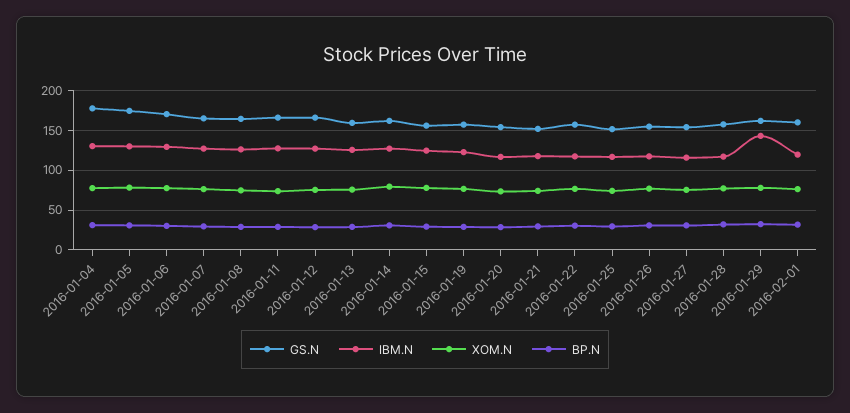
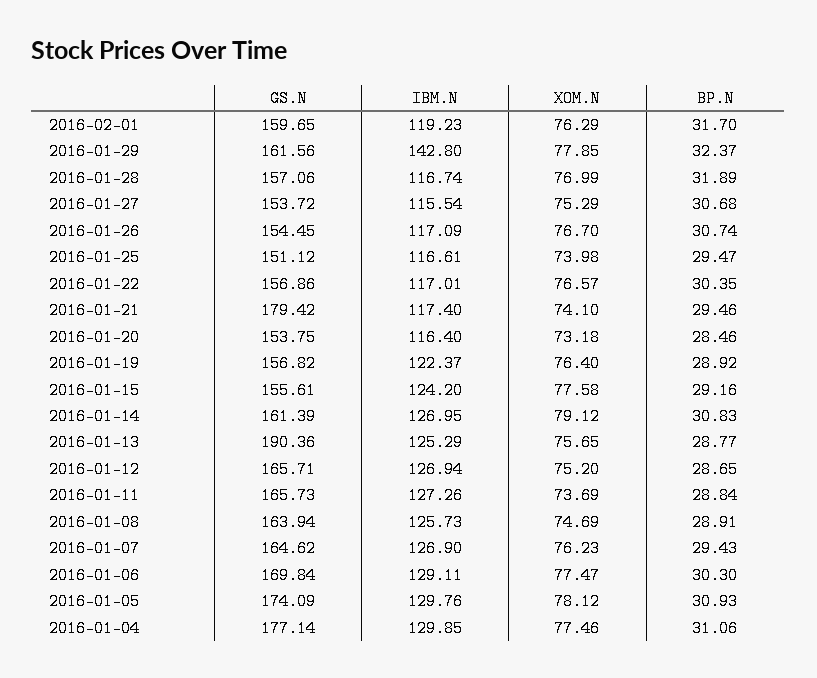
  {
    "GS.N": {
      "2016-01-04": 177.14,
      "2016-01-05": 174.09,
      "2016-01-06": 169.84,
      "2016-01-07": 164.62,
      "2016-01-08": 163.94,
      "2016-01-11": 165.73,
      "2016-01-12": 165.71,
-     "2016-01-13": 160,
+     "2016-01-13": 190.36,
      "2016-01-14": 161.39,
      "2016-01-15": 155.61,
      "2016-01-19": 156.82,
      "2016-01-20": 153.75,
-     "2016-01-21": 150,
+     "2016-01-21": 179.42,
      "2016-01-22": 156.86,
      "2016-01-25": 151.12,
      "2016-01-26": 154.45,
      "2016-01-27": 153.72,
      "2016-01-28": 157.06,
      "2016-01-29": 161.56,
      "2016-02-01": 159.65
    },
    "IBM.N": {
      "2016-01-04": 129.85,
      "2016-01-05": 129.76,
      "2016-01-06": 129.11,
      "2016-01-07": 126.9,
      "2016-01-08": 125.73,
      "2016-01-11": 127.26,
      "2016-01-12": 126.94,
      "2016-01-13": 125.29,
      "2016-01-14": 126.95,
      "2016-01-15": 124.2,
      "2016-01-19": 122.37,
      "2016-01-20": 116.4,
      "2016-01-21": 117.4,
      "2016-01-22": 117.01,
      "2016-01-25": 116.61,
      "2016-01-26": 117.09,
      "2016-01-27": 115.54,
      "2016-01-28": 116.74,
      "2016-01-29": 142.8,
      "2016-02-01": 119.23
    },
    "XOM.N": {
      "2016-01-04": 77.46,
      "2016-01-05": 78.12,
      "2016-01-06": 77.47,
      "2016-01-07": 76.23,
      "2016-01-08": 74.69,
      "2016-01-11": 73.69,
      "2016-01-12": 75.2,
      "2016-01-13": 75.65,
      "2016-01-14": 79.12,
      "2016-01-15": 77.58,
      "2016-01-19": 76.4,
      "2016-01-20": 73.18,
      "2016-01-21": 74.1,
      "2016-01-22": 76.57,
      "2016-01-25": 73.98,
      "2016-01-26": 76.7,
      "2016-01-27": 75.29,
      "2016-01-28": 76.99,
      "2016-01-29": 77.85,
      "2016-02-01": 76.29
    },
    "BP.N": {
      "2016-01-04": 31.06,
      "2016-01-05": 30.93,
      "2016-01-06": 30.3,
      "2016-01-07": 29.43,
      "2016-01-08": 28.91,
      "2016-01-11": 28.84,
      "2016-01-12": 28.65,
      "2016-01-13": 28.77,
      "2016-01-14": 30.83,
      "2016-01-15": 29.16,
      "2016-01-19": 28.92,
      "2016-01-20": 28.46,
      "2016-01-21": 29.46,
      "2016-01-22": 30.35,
      "2016-01-25": 29.47,
      "2016-01-26": 30.74,
      "2016-01-27": 30.68,
      "2016-01-28": 31.89,
      "2016-01-29": 32.37,
      "2016-02-01": 31.7
    }
  }

